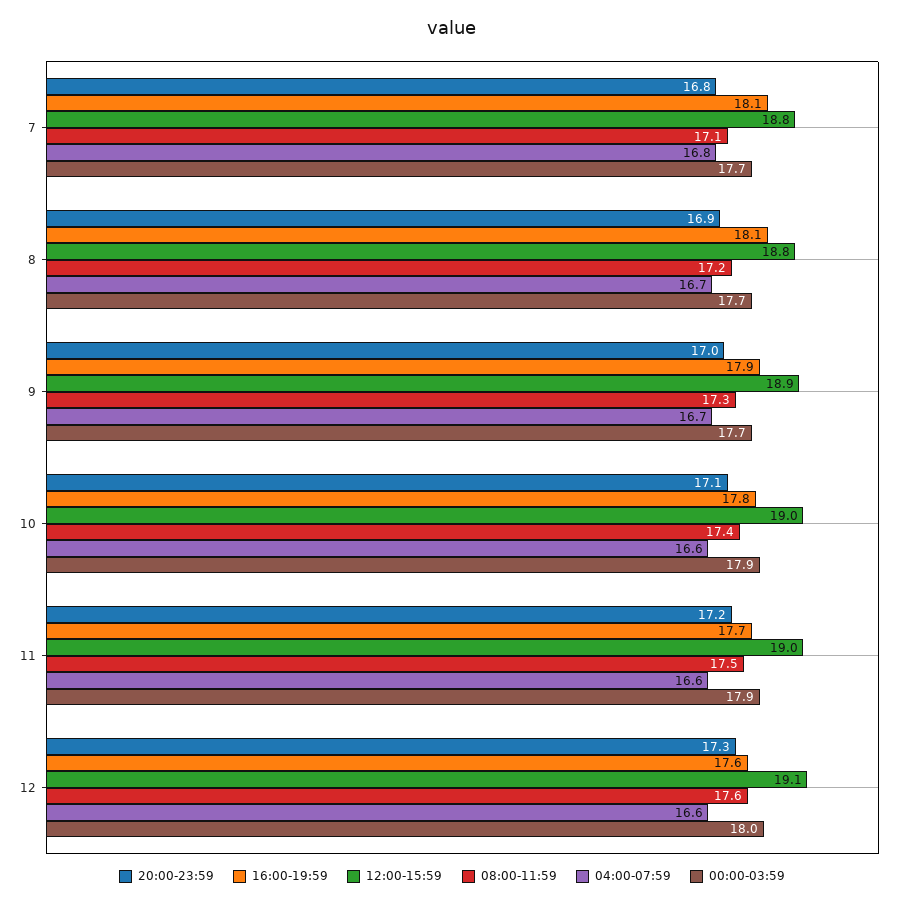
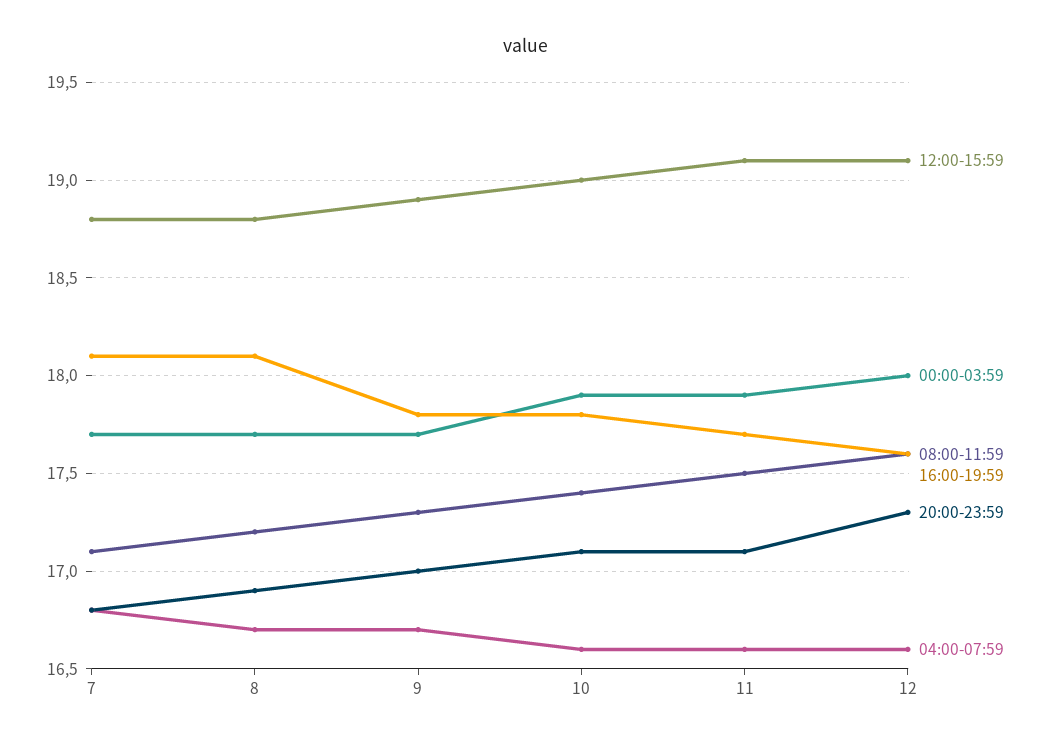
  {
    "20:00-23:59": {
      "7": 16.8,
      "8": 16.9,
      "9": 17,
      "10": 17.1,
-     "11": 17.2,
+     "11": 17.1,
      "12": 17.3
    },
    "16:00-19:59": {
      "7": 18.1,
      "8": 18.1,
-     "9": 17.9,
+     "9": 17.8,
      "10": 17.8,
      "11": 17.7,
      "12": 17.6
    },
    "12:00-15:59": {
      "7": 18.8,
      "8": 18.8,
      "9": 18.9,
      "10": 19,
-     "11": 19,
+     "11": 19.1,
      "12": 19.1
    },
    "08:00-11:59": {
      "7": 17.1,
      "8": 17.2,
      "9": 17.3,
      "10": 17.4,
      "11": 17.5,
      "12": 17.6
    },
    "04:00-07:59": {
      "7": 16.8,
      "8": 16.7,
      "9": 16.7,
      "10": 16.6,
      "11": 16.6,
      "12": 16.6
    },
    "00:00-03:59": {
      "7": 17.7,
      "8": 17.7,
      "9": 17.7,
      "10": 17.9,
      "11": 17.9,
      "12": 18
    }
  }

